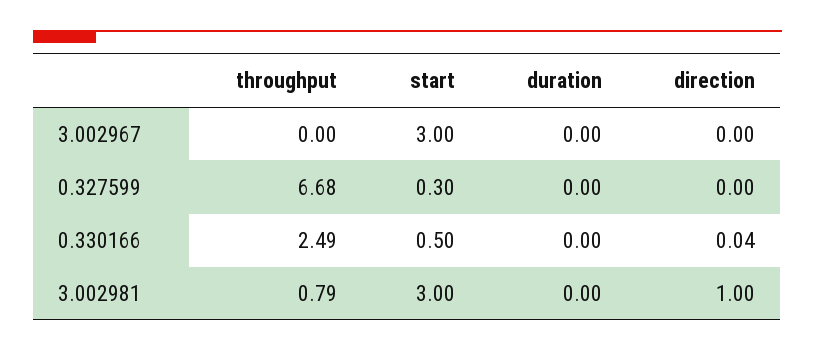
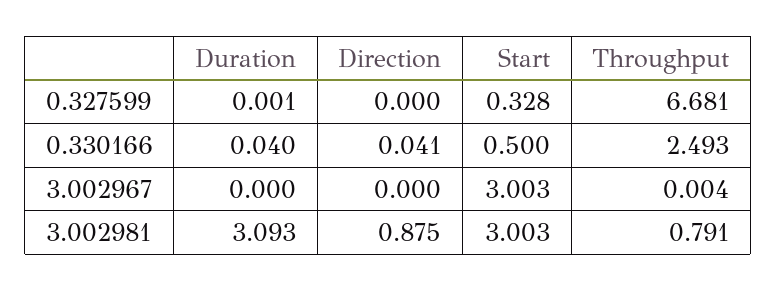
  {
    "throughput": {
      "3.002967": 0.004,
      "0.327599": 6.681,
      "0.330166": 2.493,
      "3.002981": 0.791
    },
    "start": {
      "3.002967": 3.003,
-     "0.327599": 0.3,
+     "0.327599": 0.328,
      "0.330166": 0.5,
      "3.002981": 3.003
    },
    "duration": {
      "3.002967": 0,
      "0.327599": 0.001,
-     "0.330166": 0,
+     "0.330166": 0.04,
-     "3.002981": 0
+     "3.002981": 3.093
    },
    "direction": {
      "3.002967": 0,
      "0.327599": 0,
      "0.330166": 0.041,
-     "3.002981": 1
+     "3.002981": 0.875
    }
  }

